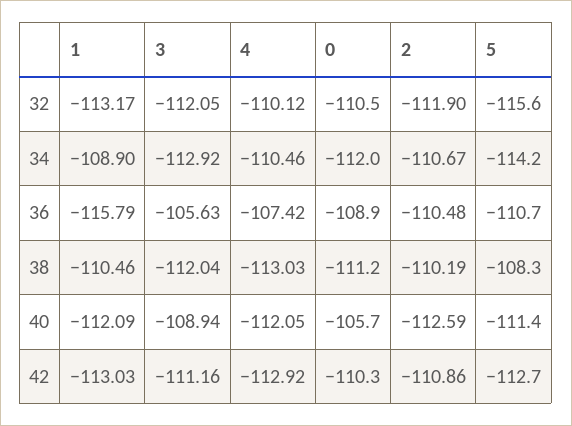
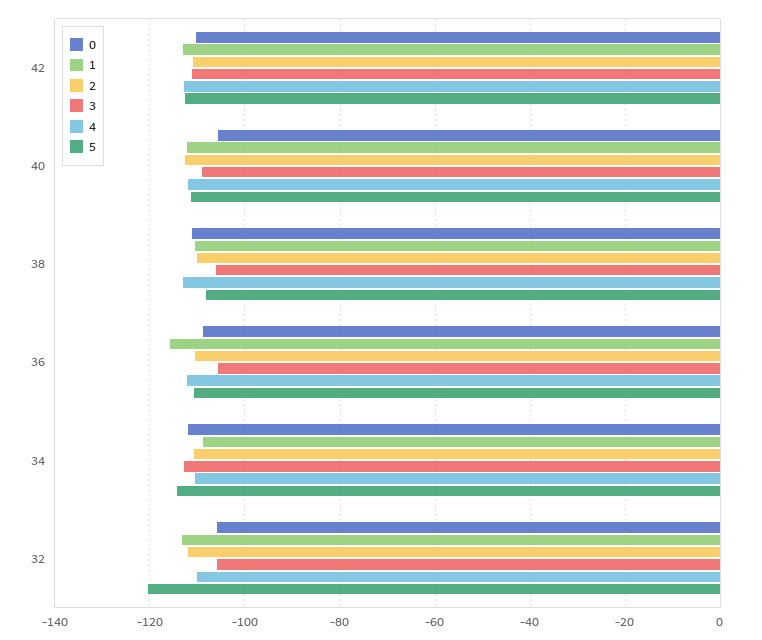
  {
    "1": {
      "32": -113.17,
      "34": -108.9,
      "36": -115.79,
      "38": -110.46,
      "40": -112.09,
      "42": -113.03
    },
    "3": {
-     "32": -112.05,
+     "32": -106,
      "34": -112.92,
      "36": -105.63,
-     "38": -112.04,
+     "38": -106,
      "40": -108.94,
      "42": -111.16
    },
    "4": {
      "32": -110.12,
      "34": -110.46,
-     "36": -107.42,
+     "36": -112,
      "38": -113.03,
      "40": -112.05,
      "42": -112.92
    },
    "0": {
-     "32": -110.5,
+     "32": -106,
      "34": -112,
      "36": -108.9,
      "38": -111.2,
      "40": -105.7,
      "42": -110.3
    },
    "2": {
      "32": -111.9,
      "34": -110.67,
      "36": -110.48,
      "38": -110.19,
      "40": -112.59,
      "42": -110.86
    },
    "5": {
-     "32": -115.6,
+     "32": -120,
      "34": -114.2,
      "36": -110.7,
      "38": -108.3,
      "40": -111.4,
      "42": -112.7
    }
  }

